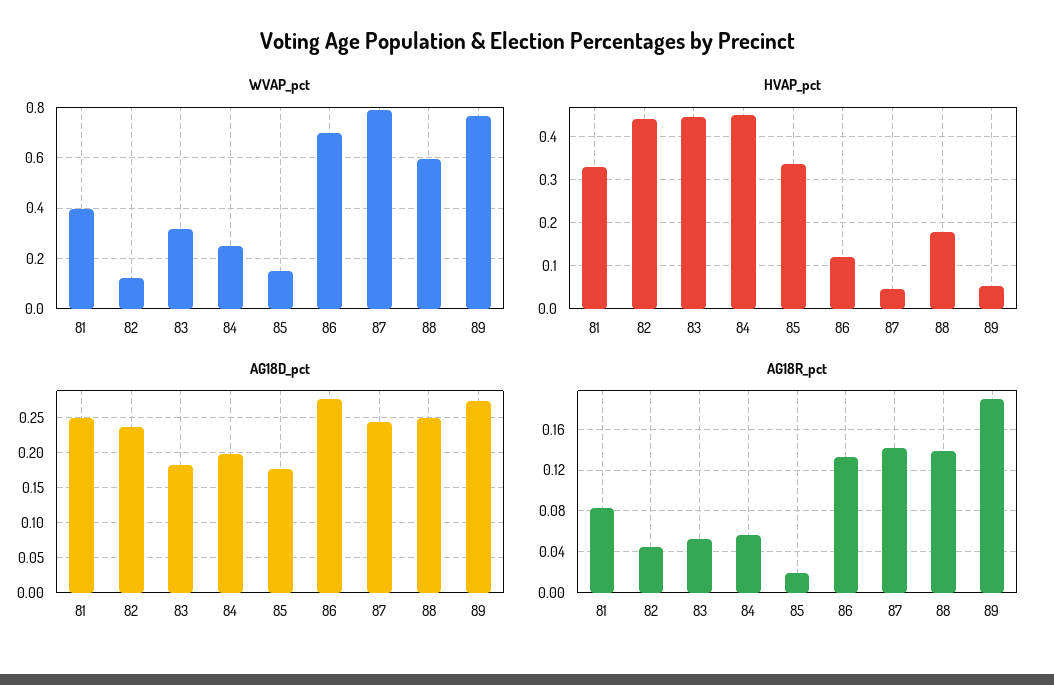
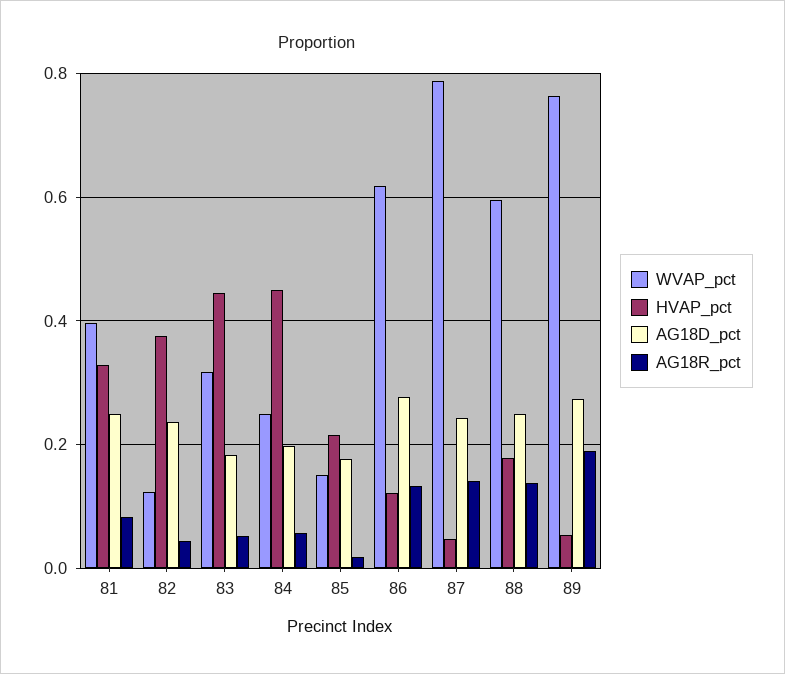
  {
    "WVAP_pct": {
      "81": 0.4,
      "82": 0.12,
      "83": 0.32,
      "84": 0.24,
      "85": 0.16,
-     "86": 0.7,
+     "86": 0.62,
      "87": 0.78,
      "88": 0.6,
      "89": 0.76
    },
    "HVAP_pct": {
      "81": 0.32,
-     "82": 0.44,
+     "82": 0.38,
      "83": 0.44,
      "84": 0.44,
-     "85": 0.34,
+     "85": 0.22,
      "86": 0.12,
      "87": 0.04,
      "88": 0.18,
      "89": 0.06
    },
    "AG18D_pct": {
      "81": 0.25,
      "82": 0.24,
      "83": 0.18,
      "84": 0.2,
      "85": 0.18,
      "86": 0.28,
      "87": 0.24,
      "88": 0.25,
      "89": 0.27
    },
    "AG18R_pct": {
      "81": 0.08,
      "82": 0.05,
      "83": 0.05,
      "84": 0.06,
      "85": 0.02,
      "86": 0.13,
      "87": 0.14,
      "88": 0.14,
      "89": 0.19
    }
  }

